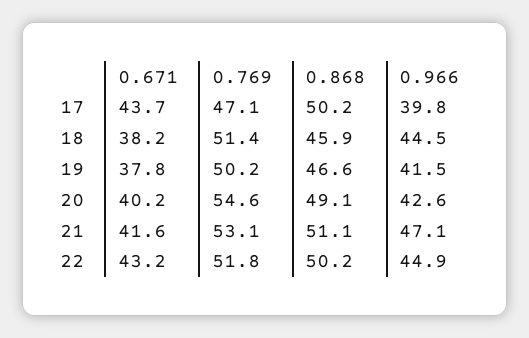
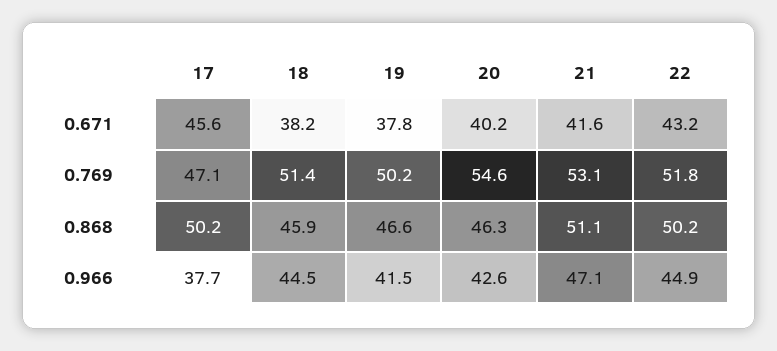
  {
    "0.671": {
-     "17": 43.7,
+     "17": 45.6,
      "18": 38.2,
      "19": 37.8,
      "20": 40.2,
      "21": 41.6,
      "22": 43.2
    },
    "0.769": {
      "17": 47.1,
      "18": 51.4,
      "19": 50.2,
      "20": 54.6,
      "21": 53.1,
      "22": 51.8
    },
    "0.868": {
      "17": 50.2,
      "18": 45.9,
      "19": 46.6,
-     "20": 49.1,
+     "20": 46.3,
      "21": 51.1,
      "22": 50.2
    },
    "0.966": {
-     "17": 39.8,
+     "17": 37.7,
      "18": 44.5,
      "19": 41.5,
      "20": 42.6,
      "21": 47.1,
      "22": 44.9
    }
  }

